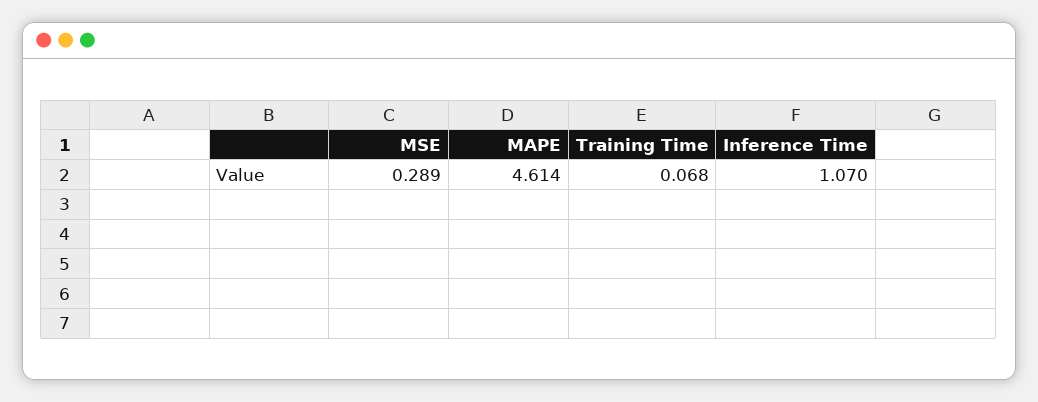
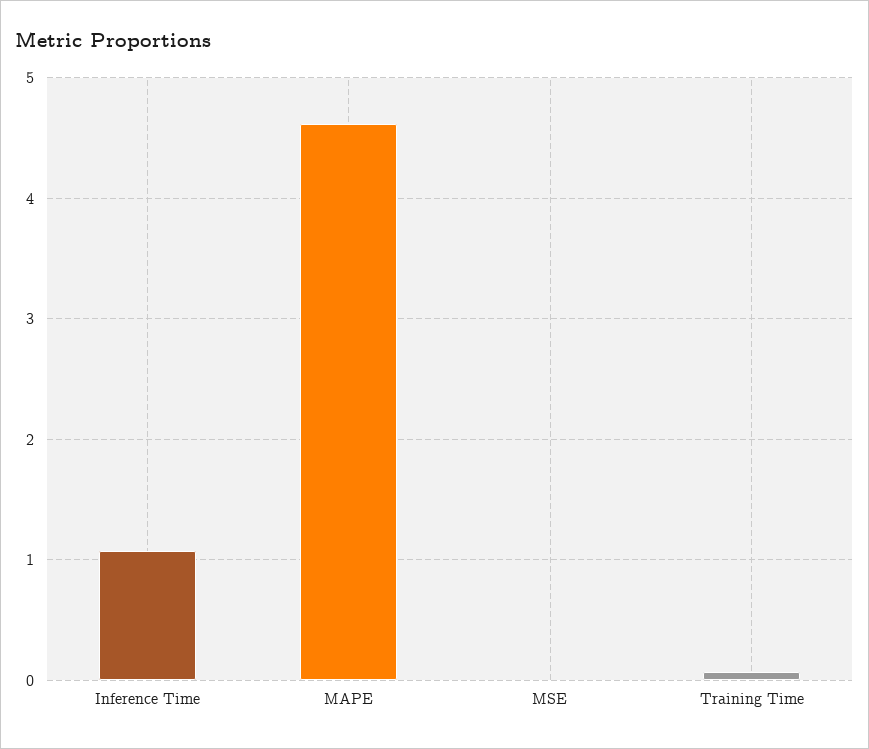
  {
-   "MSE": 0.289,
+   "MSE": 0,
    "MAPE": 4.614,
    "Training Time": 0.068,
    "Inference Time": 1.07
  }

